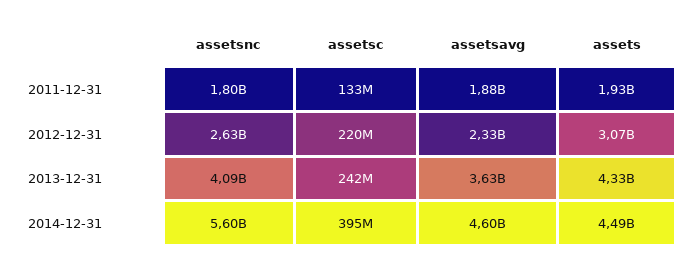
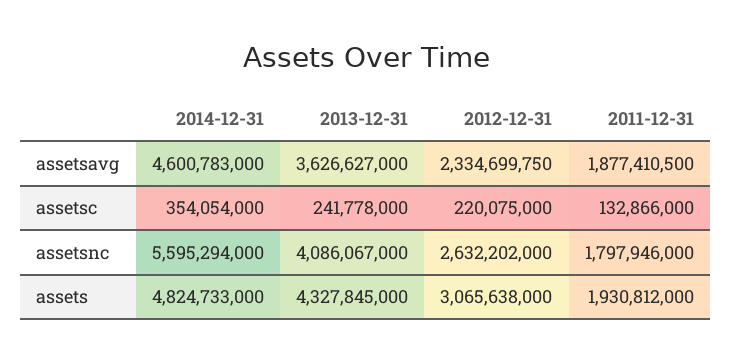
  {
    "assetsnc": {
      "2011-12-31": 1797946000,
      "2012-12-31": 2632202000,
      "2013-12-31": 4086067000,
      "2014-12-31": 5595294000
    },
    "assetsc": {
      "2011-12-31": 132866000,
      "2012-12-31": 220075000,
      "2013-12-31": 241778000,
-     "2014-12-31": 395000000
+     "2014-12-31": 354054000
    },
    "assetsavg": {
      "2011-12-31": 1877410500,
      "2012-12-31": 2334699750,
      "2013-12-31": 3626627000,
      "2014-12-31": 4600783000
    },
    "assets": {
      "2011-12-31": 1930812000,
      "2012-12-31": 3065638000,
      "2013-12-31": 4327845000,
-     "2014-12-31": 4490000000
+     "2014-12-31": 4824733000
    }
  }

